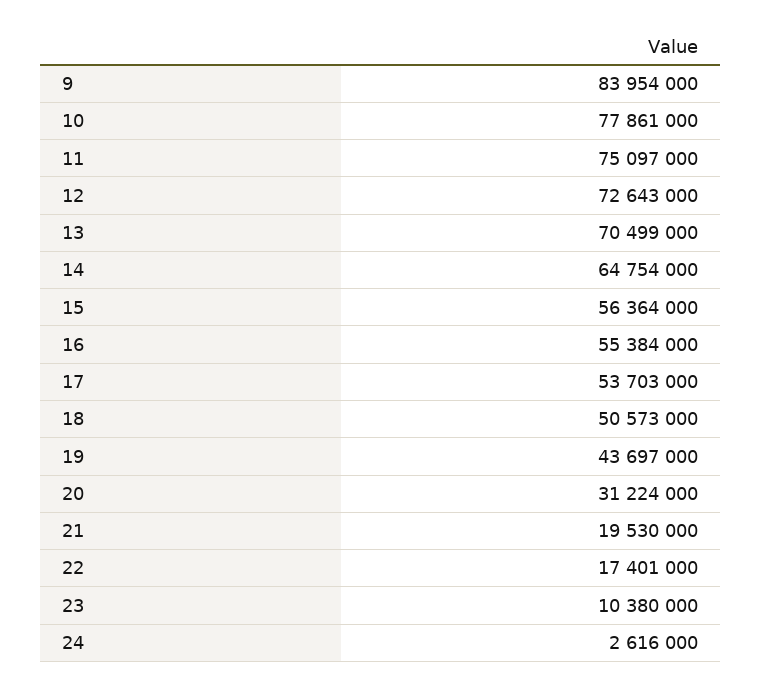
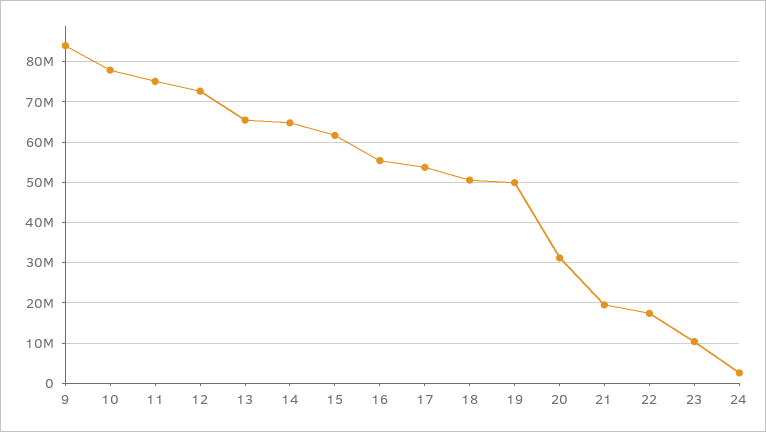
  {
    "9": 83954000,
    "10": 77861000,
    "11": 75097000,
    "12": 72643000,
-   "13": 70499000,
+   "13": 66000000,
    "14": 64754000,
-   "15": 56364000,
+   "15": 62000000,
    "16": 55384000,
    "17": 53703000,
    "18": 50573000,
-   "19": 43697000,
+   "19": 50000000,
    "20": 31224000,
    "21": 19530000,
    "22": 17401000,
    "23": 10380000,
    "24": 2616000
  }

